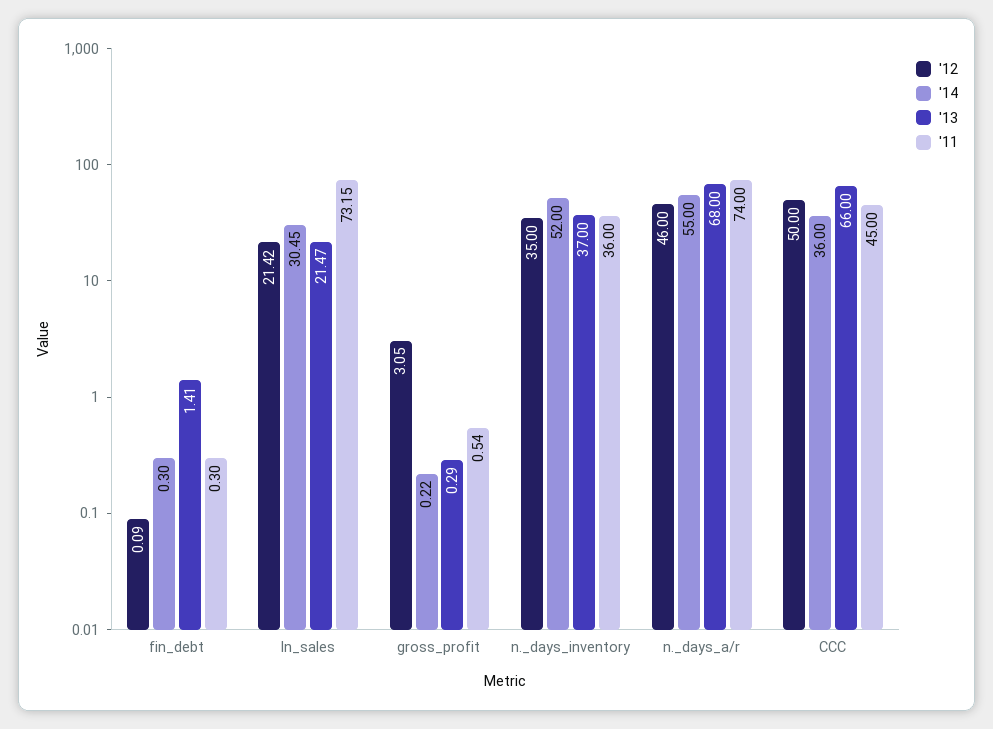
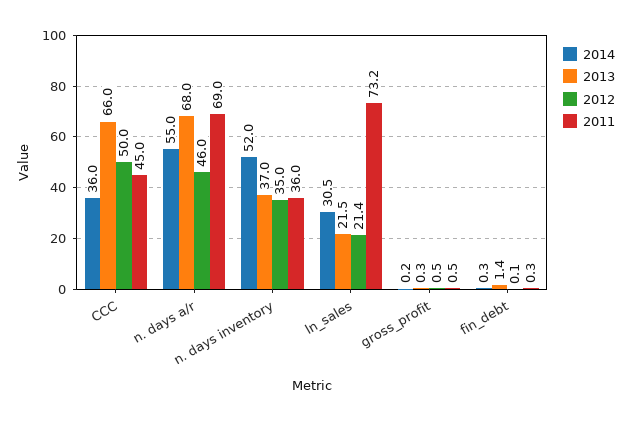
  {
    "'12": {
      "fin_debt": 0.09,
      "ln_sales": 21.42,
-     "gross_profit": 3.05,
+     "gross_profit": 0.5,
      "n._days_inventory": 35,
      "n._days_a/r": 46,
      "CCC": 50
    },
    "'14": {
      "fin_debt": 0.3,
      "ln_sales": 30.45,
      "gross_profit": 0.22,
      "n._days_inventory": 52,
      "n._days_a/r": 55,
      "CCC": 36
    },
    "'13": {
      "fin_debt": 1.41,
      "ln_sales": 21.47,
      "gross_profit": 0.29,
      "n._days_inventory": 37,
      "n._days_a/r": 68,
      "CCC": 66
    },
    "'11": {
      "fin_debt": 0.3,
      "ln_sales": 73.15,
      "gross_profit": 0.54,
      "n._days_inventory": 36,
-     "n._days_a/r": 74,
+     "n._days_a/r": 69,
      "CCC": 45
    }
  }

